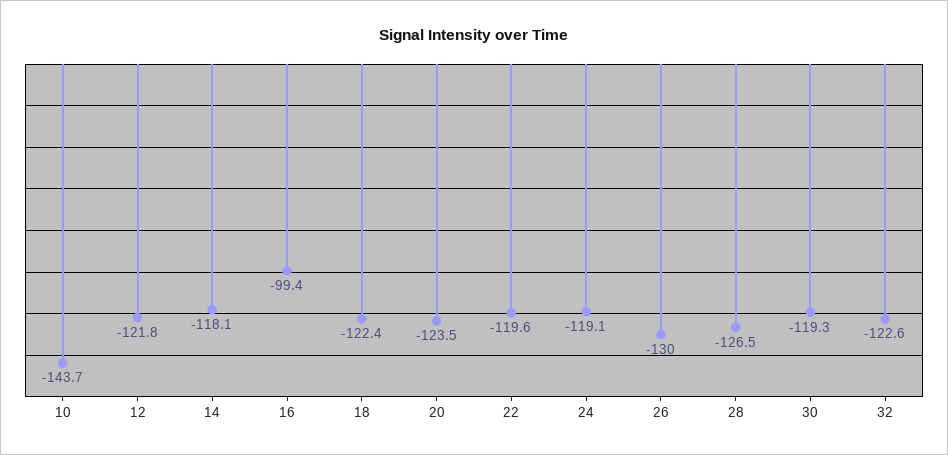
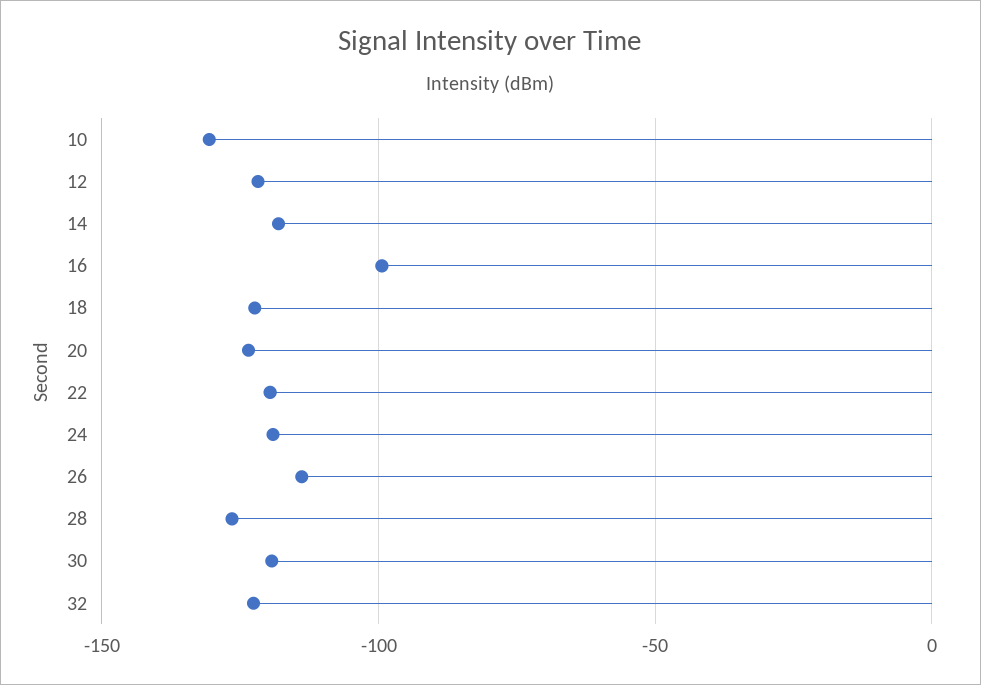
  {
-   "10": -143.7,
+   "10": -130,
    "12": -121.8,
    "14": -118.1,
    "16": -99.4,
    "18": -122.4,
    "20": -123.5,
    "22": -119.6,
    "24": -119.1,
-   "26": -130,
+   "26": -115,
    "28": -126.5,
    "30": -119.3,
    "32": -122.6
  }

